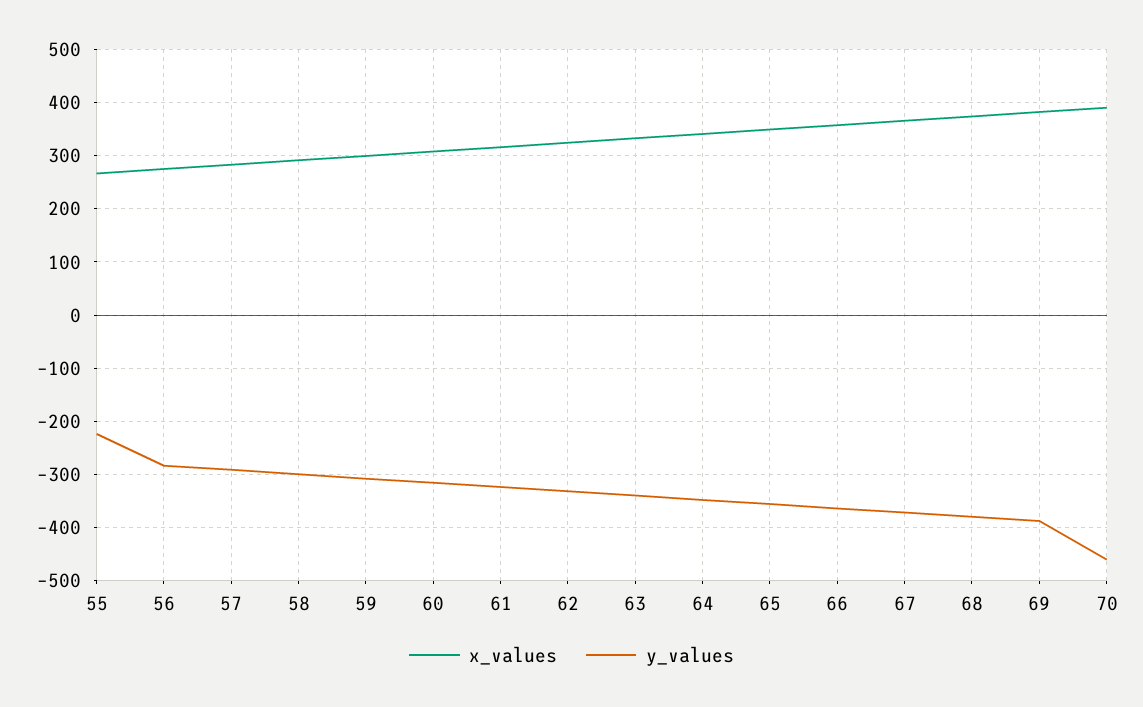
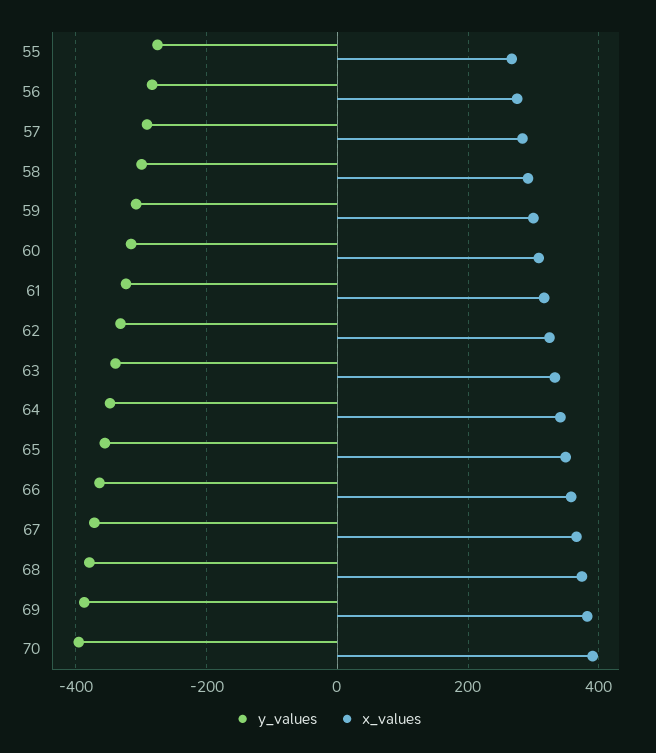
  {
    "x_values": {
      "55": 260,
      "56": 280,
      "57": 280,
      "58": 300,
      "59": 300,
      "60": 300,
      "61": 320,
      "62": 320,
      "63": 340,
      "64": 340,
      "65": 340,
      "66": 360,
      "67": 360,
      "68": 380,
      "69": 380,
      "70": 400
    },
    "y_values": {
-     "55": -220,
+     "55": -280,
      "56": -280,
      "57": -300,
      "58": -300,
      "59": -300,
      "60": -320,
      "61": -320,
      "62": -340,
      "63": -340,
      "64": -340,
      "65": -360,
      "66": -360,
      "67": -380,
      "68": -380,
      "69": -380,
-     "70": -460
+     "70": -400
    }
  }

